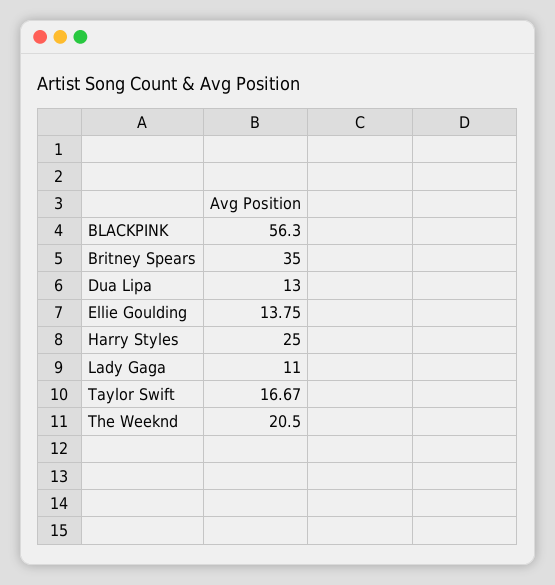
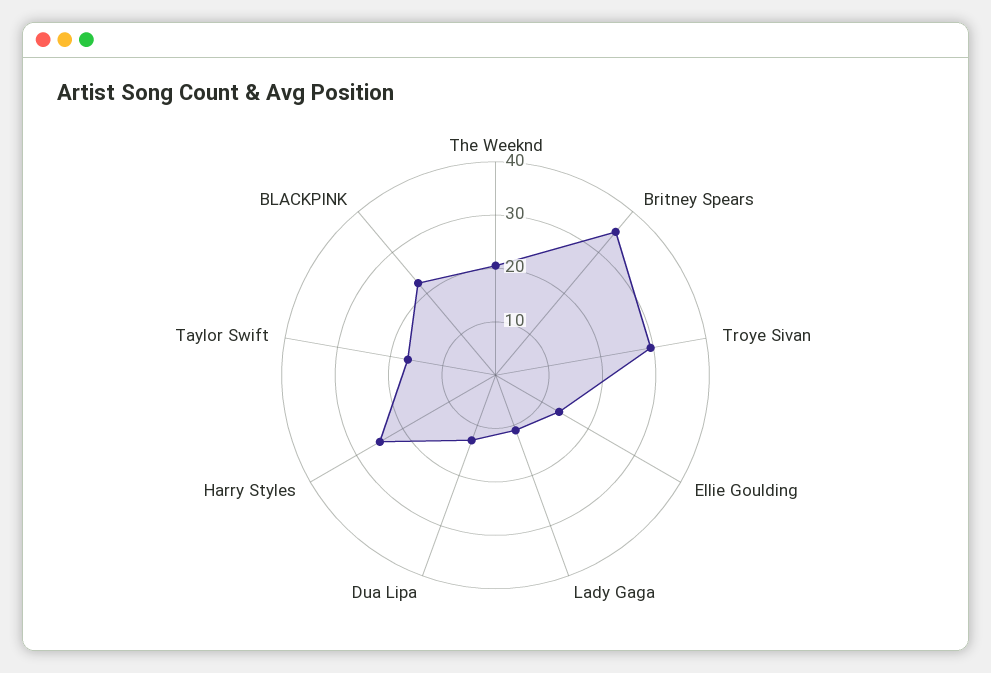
  {
-   "BLACKPINK": 56.3,
+   "BLACKPINK": 22,
    "Britney Spears": 35,
    "Dua Lipa": 13,
    "Ellie Goulding": 13.75,
    "Harry Styles": 25,
    "Lady Gaga": 11,
    "Taylor Swift": 16.67,
-   "The Weeknd": 20.5
+   "The Weeknd": 20.5,
+   "Troye Sivan": 30
  }

